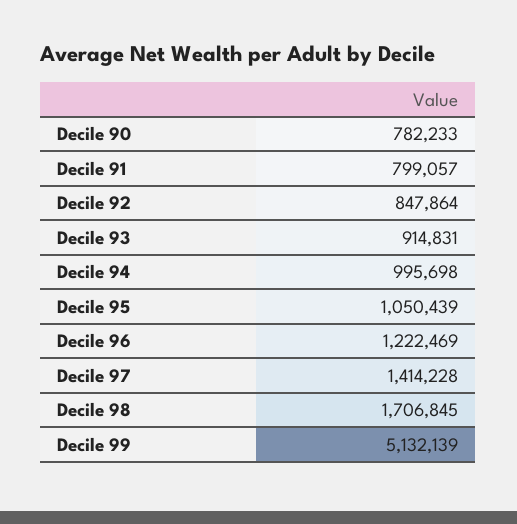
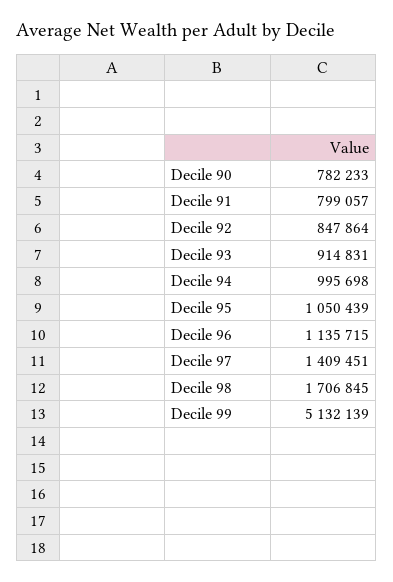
  {
    "Decile 90": 782233,
    "Decile 91": 799057,
    "Decile 92": 847864,
    "Decile 93": 914831,
    "Decile 94": 995698,
    "Decile 95": 1050439,
-   "Decile 96": 1222469,
+   "Decile 96": 1135715,
-   "Decile 97": 1414228,
+   "Decile 97": 1409451,
    "Decile 98": 1706845,
    "Decile 99": 5132139
  }

